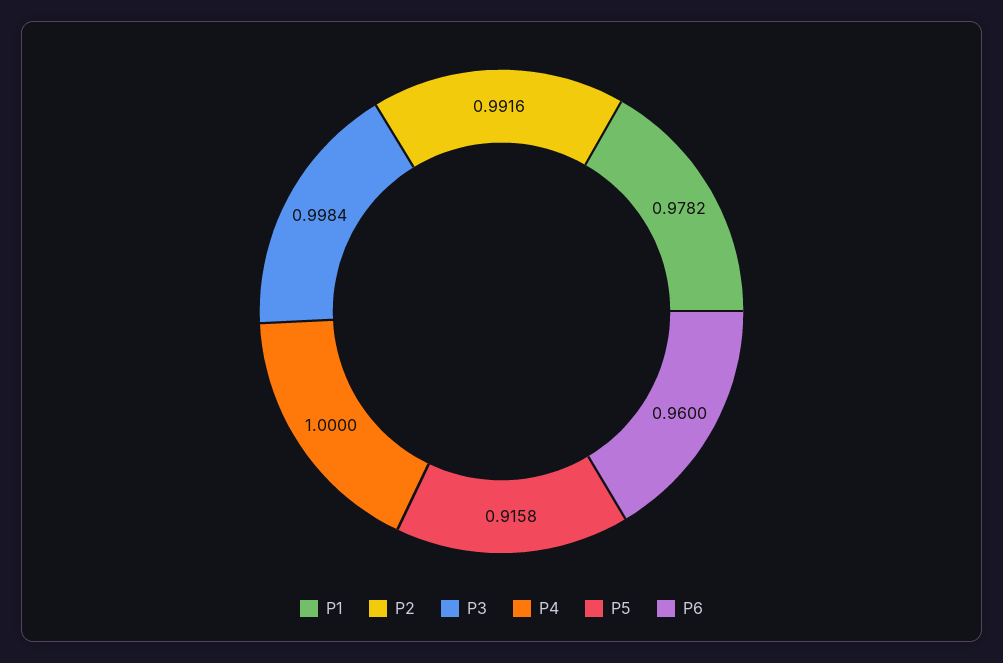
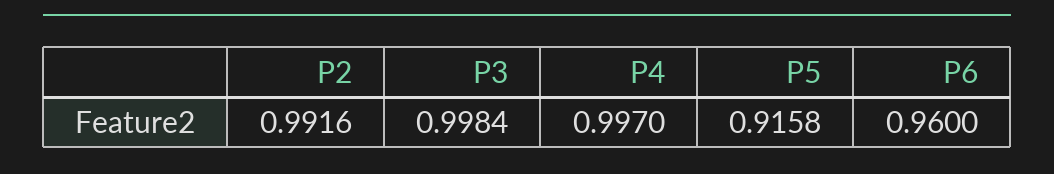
  {
-   "P1": 0.9782,
    "P2": 0.9916,
    "P3": 0.9984,
-   "P4": 1,
+   "P4": 0.997,
    "P5": 0.9158,
    "P6": 0.96
  }

